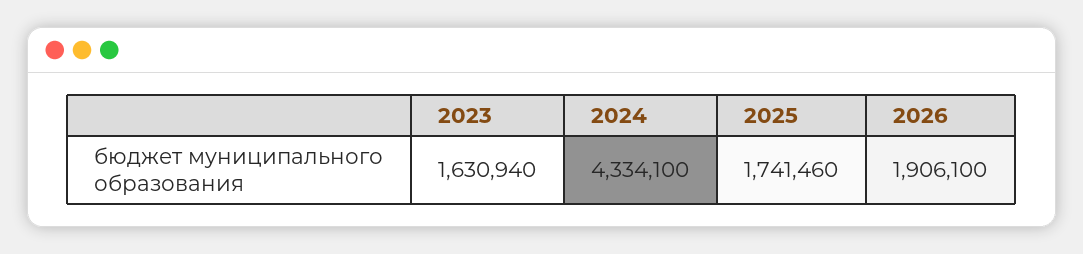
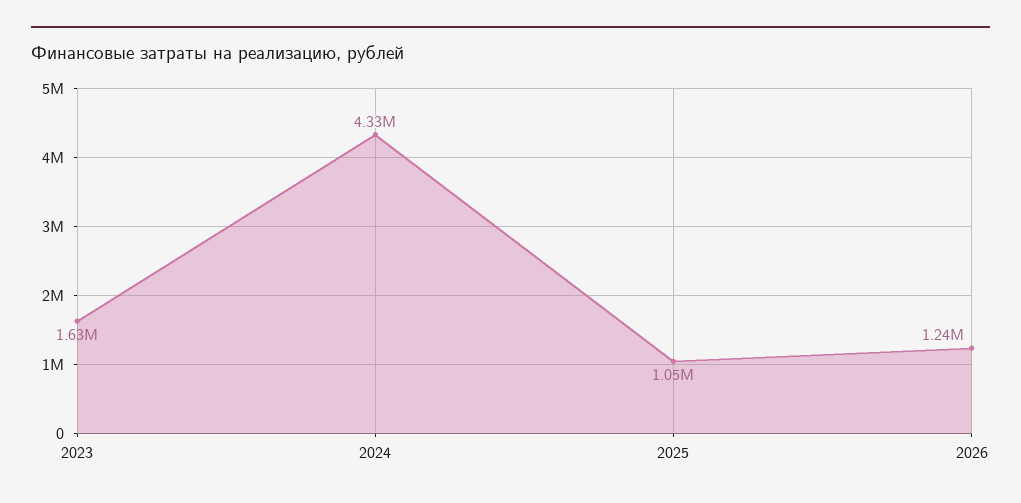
  {
    "2023": 1630940,
    "2024": 4334100,
-   "2025": 1741460,
+   "2025": 1050000,
-   "2026": 1906100
+   "2026": 1240000
  }

